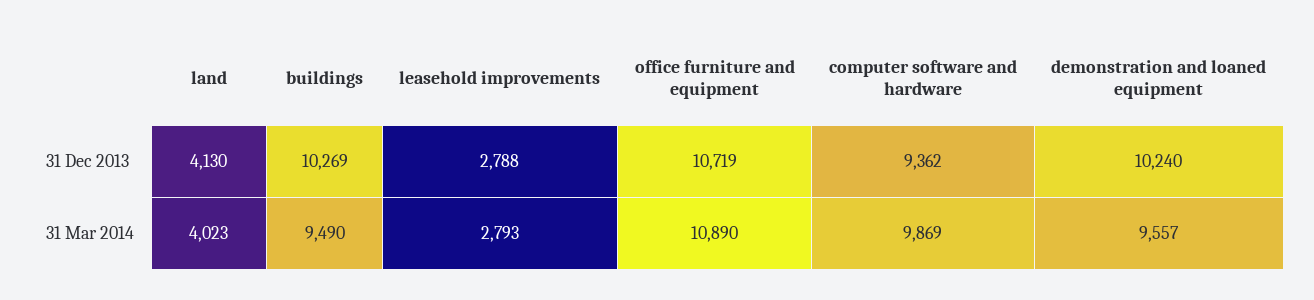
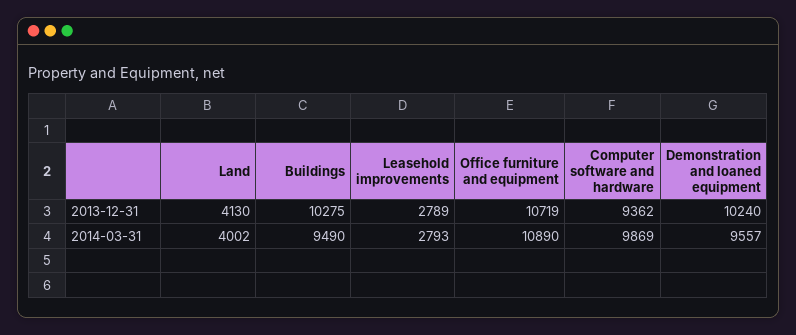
  {
    "land": {
      "31 Dec 2013": 4130,
-     "31 Mar 2014": 4023
+     "31 Mar 2014": 4002
    },
    "buildings": {
-     "31 Dec 2013": 10269,
+     "31 Dec 2013": 10275,
      "31 Mar 2014": 9490
    },
    "leasehold improvements": {
-     "31 Dec 2013": 2788,
+     "31 Dec 2013": 2789,
      "31 Mar 2014": 2793
    },
    "office furniture and equipment": {
      "31 Dec 2013": 10719,
      "31 Mar 2014": 10890
    },
    "computer software and hardware": {
      "31 Dec 2013": 9362,
      "31 Mar 2014": 9869
    },
    "demonstration and loaned equipment": {
      "31 Dec 2013": 10240,
      "31 Mar 2014": 9557
    }
  }

